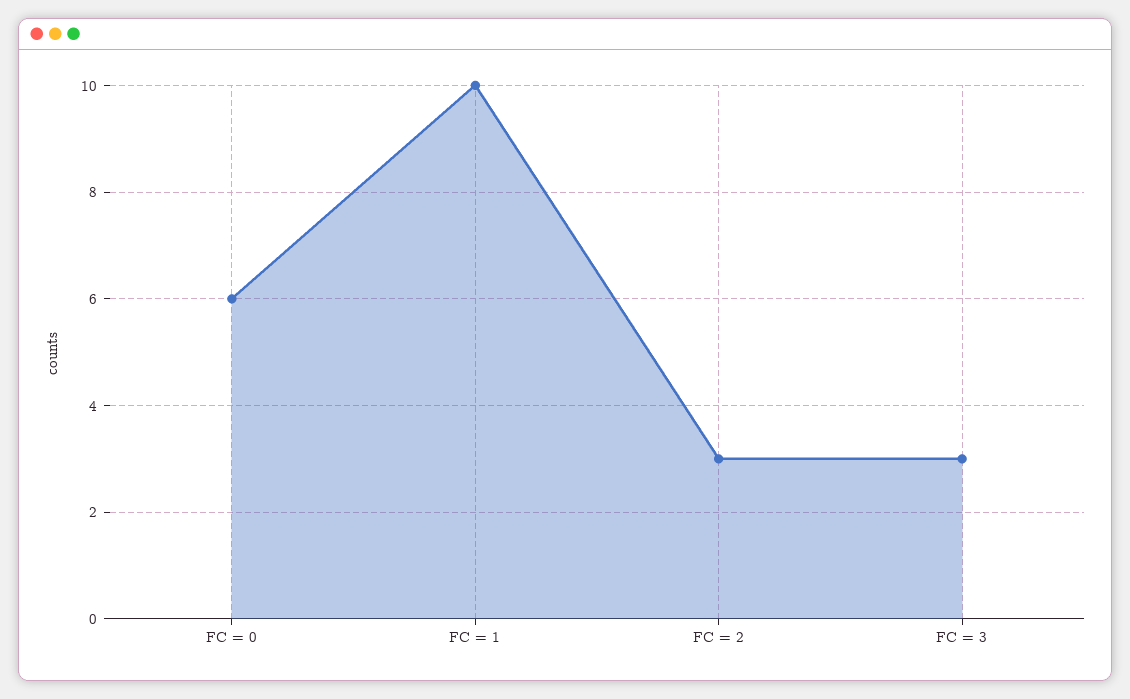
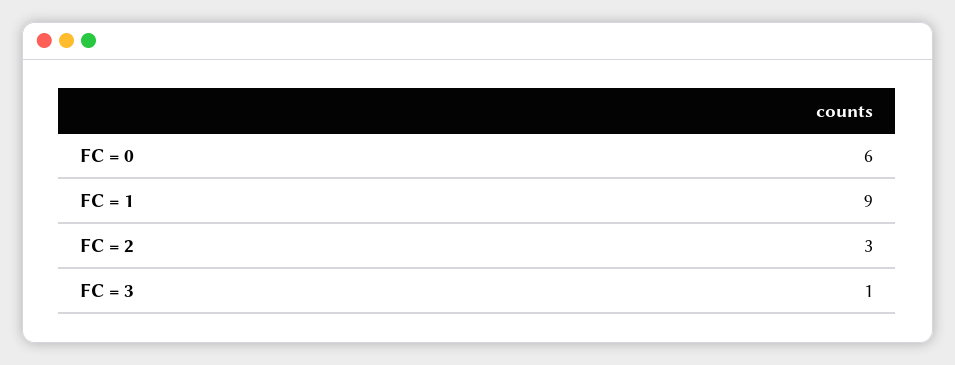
  {
    "FC = 0": 6,
-   "FC = 1": 10,
+   "FC = 1": 9,
    "FC = 2": 3,
-   "FC = 3": 3
+   "FC = 3": 1
  }

